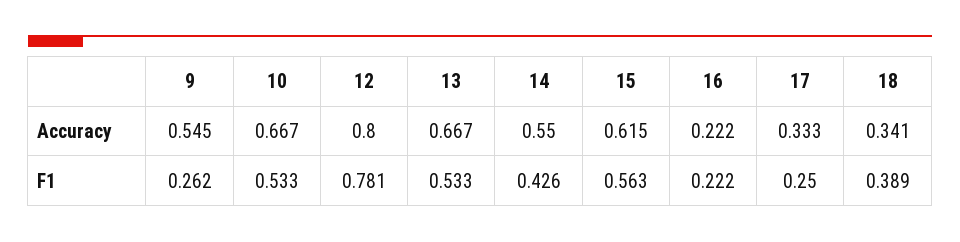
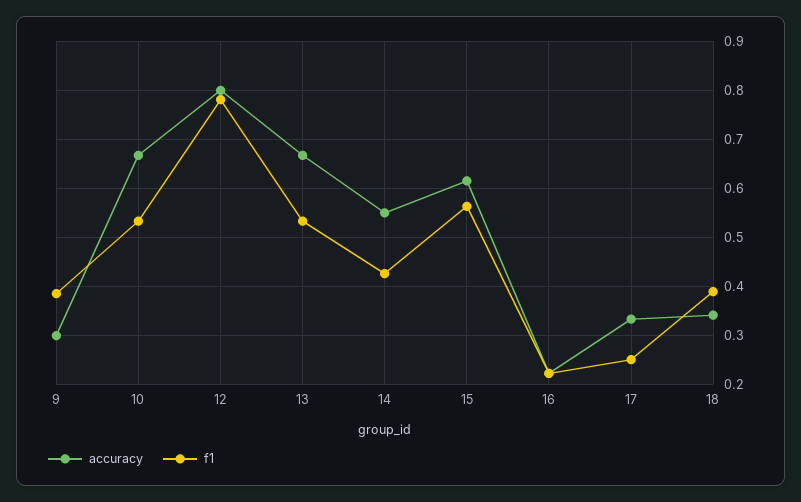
  {
    "Accuracy": {
-     "9": 0.545,
+     "9": 0.3,
      "10": 0.667,
      "12": 0.8,
      "13": 0.667,
      "14": 0.55,
      "15": 0.615,
      "16": 0.222,
      "17": 0.333,
      "18": 0.341
    },
    "F1": {
-     "9": 0.262,
+     "9": 0.38,
      "10": 0.533,
      "12": 0.781,
      "13": 0.533,
      "14": 0.426,
      "15": 0.563,
      "16": 0.222,
      "17": 0.25,
      "18": 0.389
    }
  }

